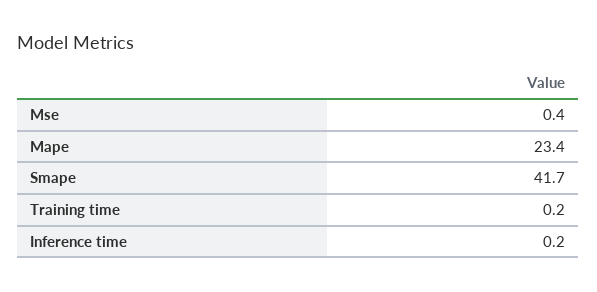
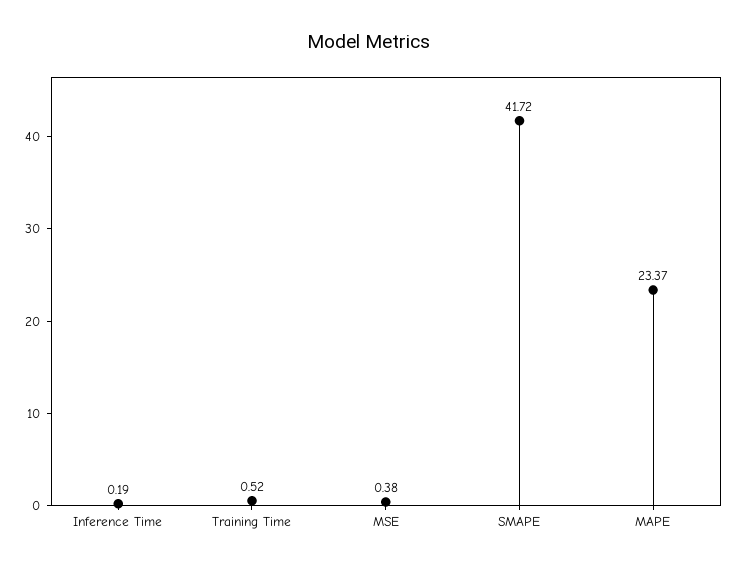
  {
    "Mse": 0.38,
    "Mape": 23.37,
    "Smape": 41.72,
-   "Training time": 0.2,
+   "Training time": 0.52,
    "Inference time": 0.19
  }

